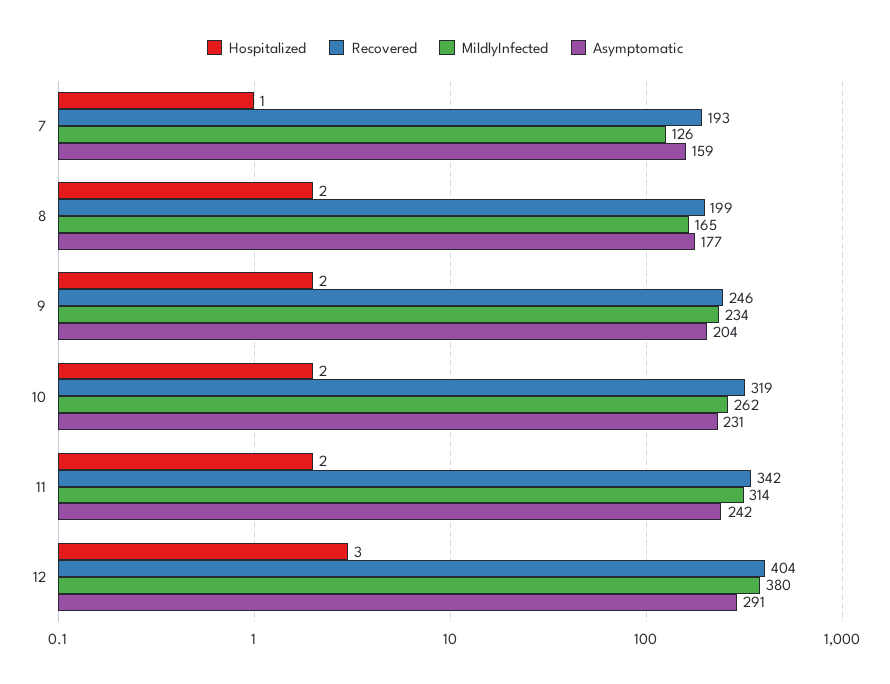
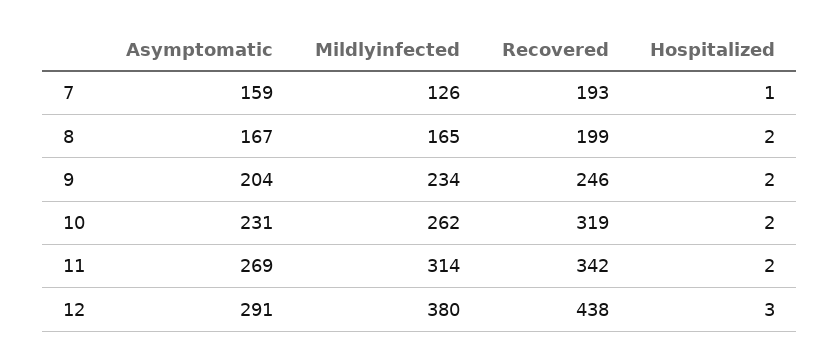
  {
    "Hospitalized": {
      "7": 1,
      "8": 2,
      "9": 2,
      "10": 2,
      "11": 2,
      "12": 3
    },
    "Recovered": {
      "7": 193,
      "8": 199,
      "9": 246,
      "10": 319,
      "11": 342,
-     "12": 404
+     "12": 438
    },
    "MildlyInfected": {
      "7": 126,
      "8": 165,
      "9": 234,
      "10": 262,
      "11": 314,
      "12": 380
    },
    "Asymptomatic": {
      "7": 159,
-     "8": 177,
+     "8": 167,
      "9": 204,
      "10": 231,
-     "11": 242,
+     "11": 269,
      "12": 291
    }
  }

